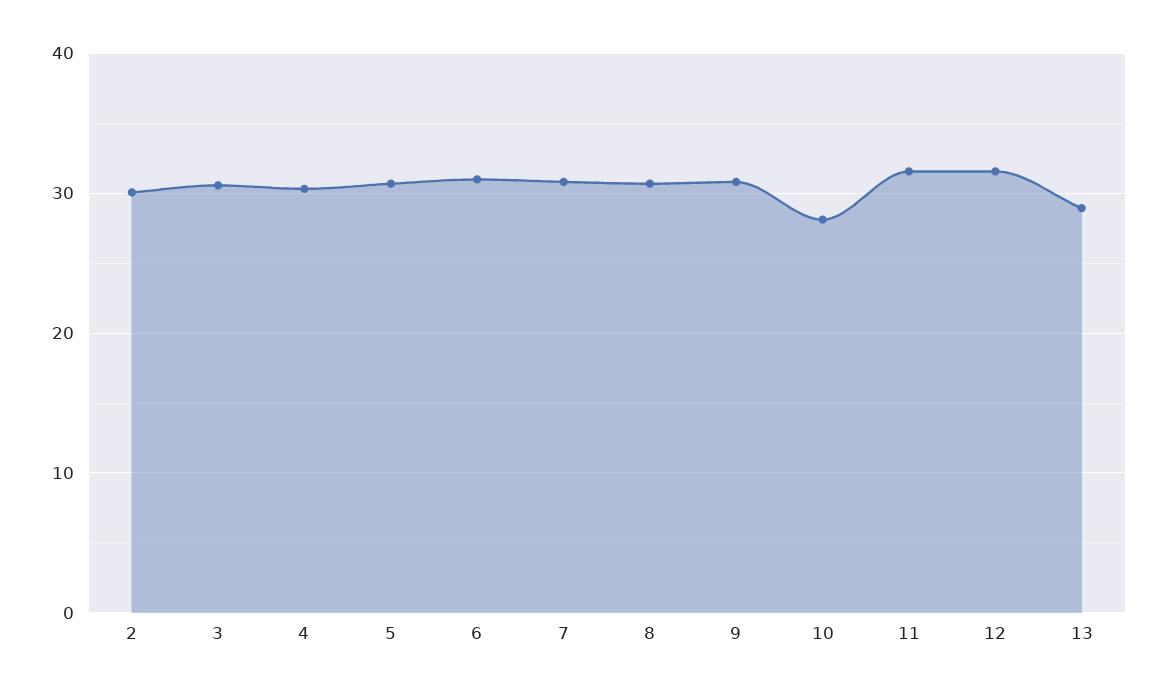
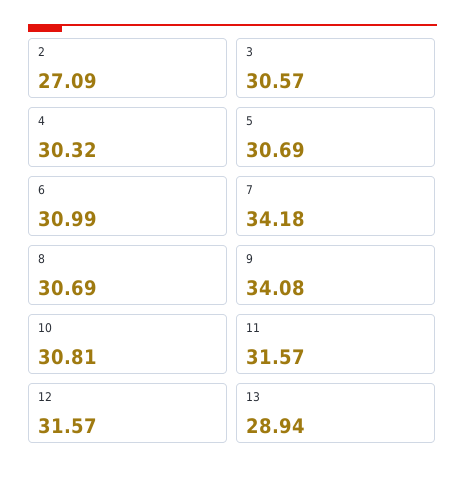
  {
-   "2": 30,
+   "2": 27.09,
    "3": 30.57,
    "4": 30.32,
    "5": 30.69,
    "6": 30.99,
-   "7": 31,
+   "7": 34.18,
    "8": 30.69,
-   "9": 31,
+   "9": 34.08,
-   "10": 28,
+   "10": 30.81,
    "11": 31.57,
    "12": 31.57,
    "13": 28.94
  }

